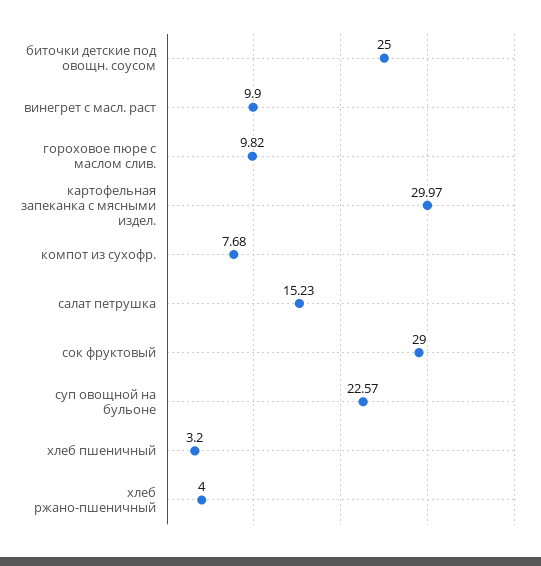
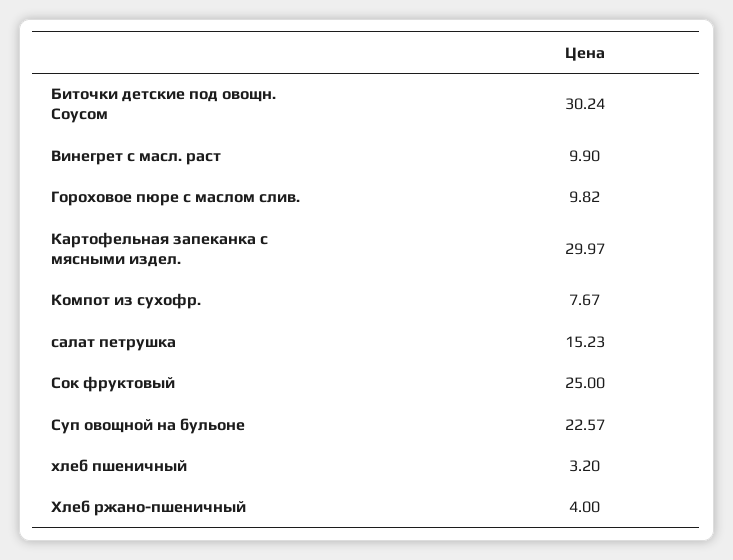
  {
-   "биточки детские под овощн. соусом": 25,
+   "биточки детские под овощн. соусом": 30.24,
    "винегрет с масл. раст": 9.9,
    "гороховое пюре с маслом слив.": 9.82,
    "картофельная запеканка с мясными издел.": 29.97,
-   "компот из сухофр.": 7.68,
+   "компот из сухофр.": 7.67,
    "салат петрушка": 15.23,
-   "сок фруктовый": 29,
+   "сок фруктовый": 25,
    "суп овощной на бульоне": 22.57,
    "хлеб пшеничный": 3.2,
    "хлеб ржано-пшеничный": 4
  }

